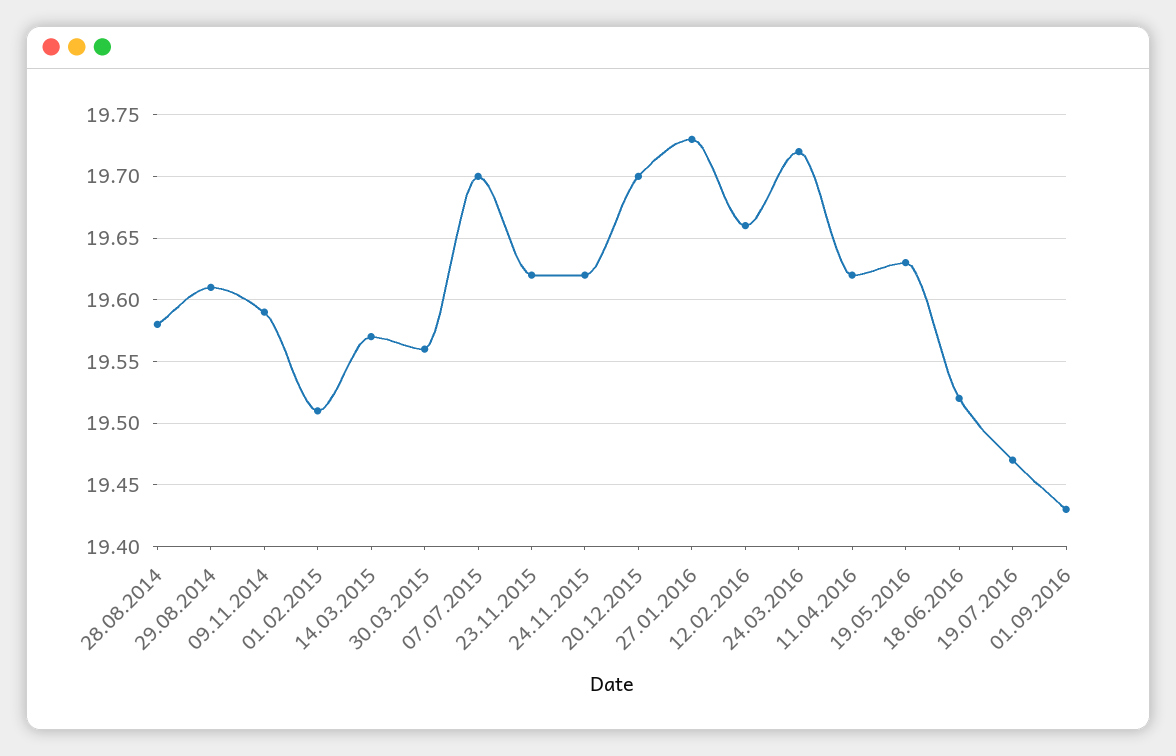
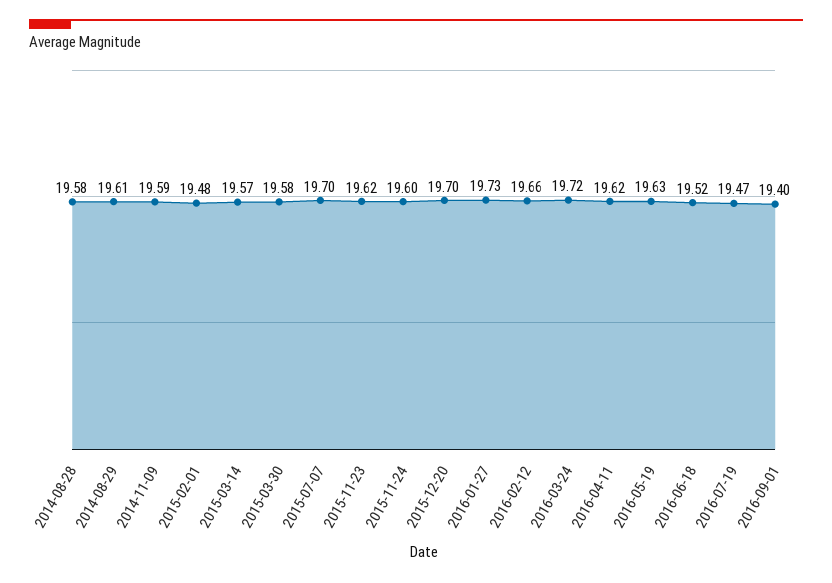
  {
    "28.08.2014": 19.58,
    "29.08.2014": 19.61,
    "09.11.2014": 19.59,
-   "01.02.2015": 19.51,
+   "01.02.2015": 19.48,
    "14.03.2015": 19.57,
-   "30.03.2015": 19.56,
+   "30.03.2015": 19.58,
    "07.07.2015": 19.7,
    "23.11.2015": 19.62,
-   "24.11.2015": 19.62,
+   "24.11.2015": 19.6,
    "20.12.2015": 19.7,
    "27.01.2016": 19.73,
    "12.02.2016": 19.66,
    "24.03.2016": 19.72,
    "11.04.2016": 19.62,
    "19.05.2016": 19.63,
    "18.06.2016": 19.52,
    "19.07.2016": 19.47,
-   "01.09.2016": 19.43
+   "01.09.2016": 19.4
  }

